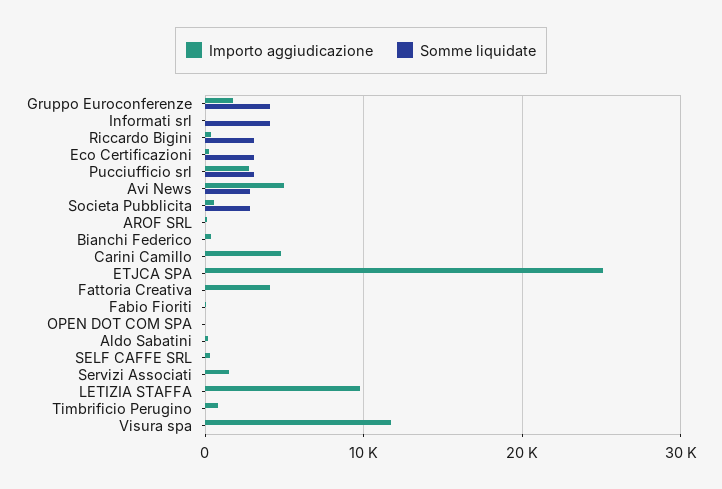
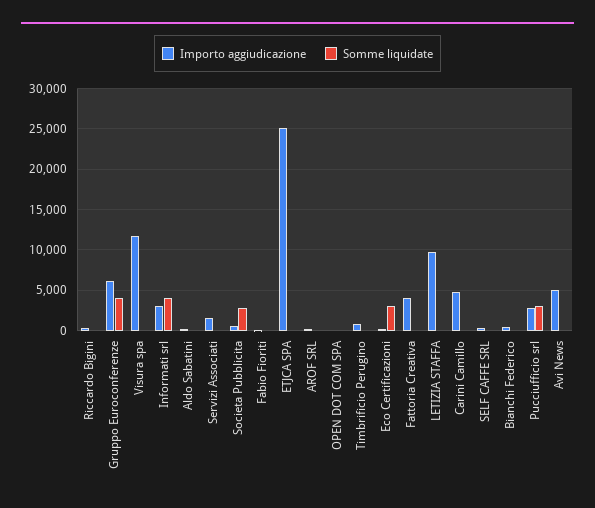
  {
    "Importo aggiudicazione": {
-     "Gruppo Euroconferenze": 2000,
+     "Gruppo Euroconferenze": 6000,
-     "Informati srl": 0,
+     "Informati srl": 3000,
      "Riccardo Bigini": 0,
      "Eco Certificazioni": 0,
      "Pucciufficio srl": 3000,
      "Avi News": 5000,
      "Societa Pubblicita": 1000,
      "AROF SRL": 0,
      "Bianchi Federico": 0,
      "Carini Camillo": 5000,
      "ETJCA SPA": 25000,
      "Fattoria Creativa": 4000,
      "Fabio Fioriti": 0,
      "OPEN DOT COM SPA": 0,
      "Aldo Sabatini": 0,
      "SELF CAFFE SRL": 0,
      "Servizi Associati": 2000,
      "LETIZIA STAFFA": 10000,
      "Timbrificio Perugino": 1000,
      "Visura spa": 12000
    },
    "Somme liquidate": {
      "Gruppo Euroconferenze": 4000,
      "Informati srl": 4000,
-     "Riccardo Bigini": 3000,
+     "Riccardo Bigini": 0,
      "Eco Certificazioni": 3000,
      "Pucciufficio srl": 3000,
-     "Avi News": 3000,
+     "Avi News": 0,
      "Societa Pubblicita": 3000,
      "AROF SRL": 0,
      "Bianchi Federico": 0,
      "Carini Camillo": 0,
      "ETJCA SPA": 0,
      "Fattoria Creativa": 0,
      "Fabio Fioriti": 0,
      "OPEN DOT COM SPA": 0,
      "Aldo Sabatini": 0,
      "SELF CAFFE SRL": 0,
      "Servizi Associati": 0,
      "LETIZIA STAFFA": 0,
      "Timbrificio Perugino": 0,
      "Visura spa": 0
    }
  }

